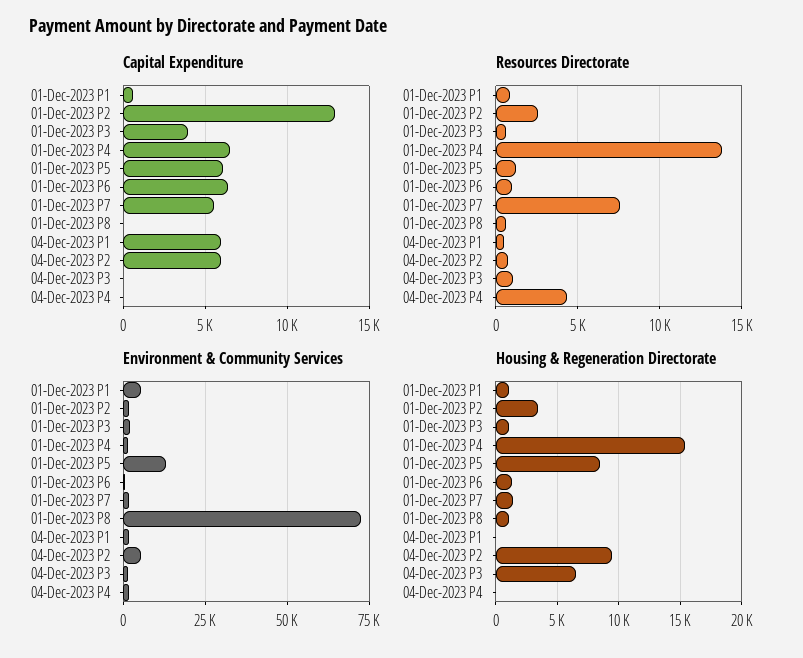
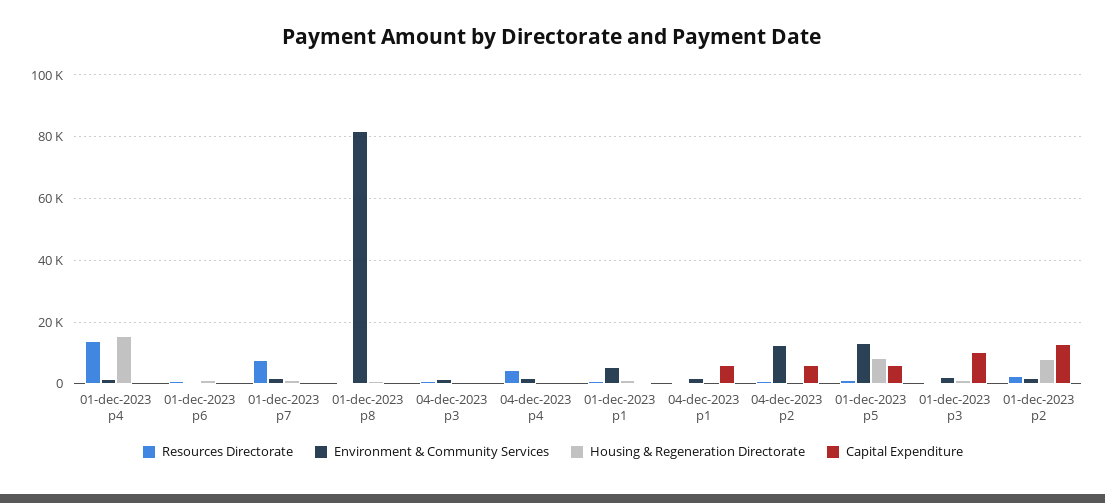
  {
    "Capital Expenditure": {
      "01-Dec-2023 P1": 500,
      "01-Dec-2023 P2": 13000,
-     "01-Dec-2023 P3": 4000,
+     "01-Dec-2023 P3": 10000,
-     "01-Dec-2023 P4": 6500,
+     "01-Dec-2023 P4": 0,
      "01-Dec-2023 P5": 6000,
-     "01-Dec-2023 P6": 6500,
+     "01-Dec-2023 P6": 0,
-     "01-Dec-2023 P7": 5500,
+     "01-Dec-2023 P7": 0,
      "01-Dec-2023 P8": 0,
      "04-Dec-2023 P1": 6000,
      "04-Dec-2023 P2": 6000,
      "04-Dec-2023 P3": 0,
      "04-Dec-2023 P4": 0
    },
    "Resources Directorate": {
      "01-Dec-2023 P1": 1000,
      "01-Dec-2023 P2": 2500,
      "01-Dec-2023 P3": 500,
      "01-Dec-2023 P4": 14000,
      "01-Dec-2023 P5": 1000,
      "01-Dec-2023 P6": 1000,
      "01-Dec-2023 P7": 7500,
      "01-Dec-2023 P8": 500,
      "04-Dec-2023 P1": 500,
      "04-Dec-2023 P2": 1000,
      "04-Dec-2023 P3": 1000,
      "04-Dec-2023 P4": 4500
    },
    "Environment & Community Services": {
      "01-Dec-2023 P1": 6000,
      "01-Dec-2023 P2": 2000,
      "01-Dec-2023 P3": 2000,
      "01-Dec-2023 P4": 2000,
      "01-Dec-2023 P5": 14000,
      "01-Dec-2023 P6": 0,
      "01-Dec-2023 P7": 2000,
-     "01-Dec-2023 P8": 72500,
+     "01-Dec-2023 P8": 82000,
      "04-Dec-2023 P1": 2000,
-     "04-Dec-2023 P2": 5000,
+     "04-Dec-2023 P2": 12000,
      "04-Dec-2023 P3": 2000,
      "04-Dec-2023 P4": 2000
    },
    "Housing & Regeneration Directorate": {
      "01-Dec-2023 P1": 1000,
-     "01-Dec-2023 P2": 3500,
+     "01-Dec-2023 P2": 8000,
      "01-Dec-2023 P3": 1000,
      "01-Dec-2023 P4": 15500,
      "01-Dec-2023 P5": 8500,
      "01-Dec-2023 P6": 1500,
      "01-Dec-2023 P7": 1500,
      "01-Dec-2023 P8": 1000,
      "04-Dec-2023 P1": 0,
-     "04-Dec-2023 P2": 9500,
+     "04-Dec-2023 P2": 0,
-     "04-Dec-2023 P3": 6500,
+     "04-Dec-2023 P3": 0,
      "04-Dec-2023 P4": 0
    }
  }

